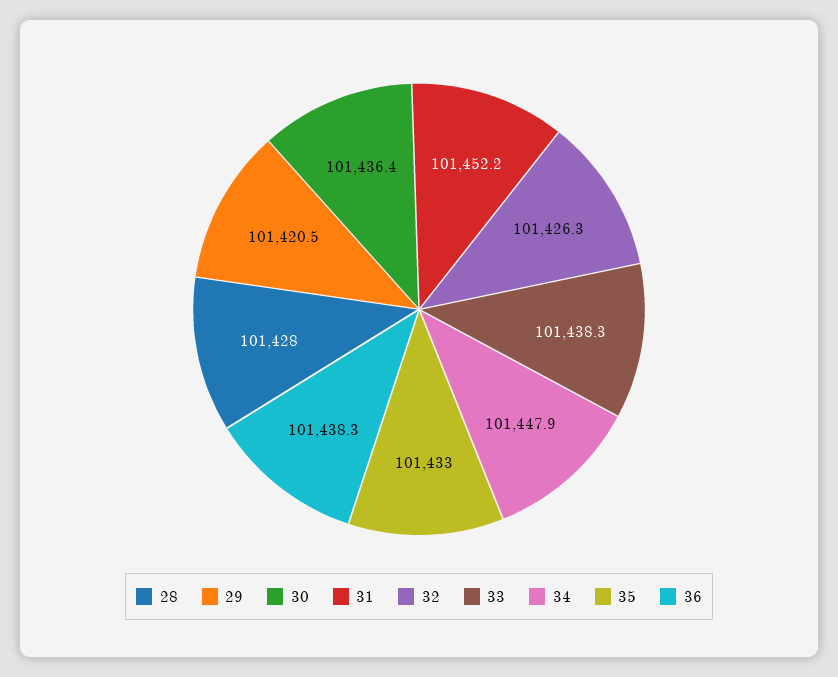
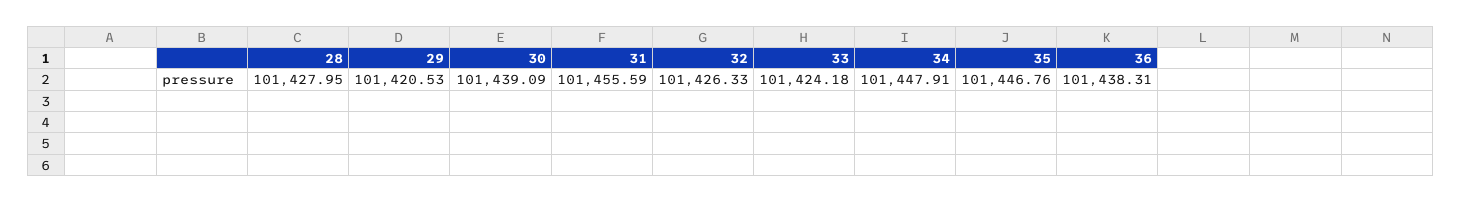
  {
    "28": 101427.95,
    "29": 101420.53,
-   "30": 101436.4,
+   "30": 101439.09,
-   "31": 101452.2,
+   "31": 101455.59,
    "32": 101426.33,
-   "33": 101438.3,
+   "33": 101424.18,
    "34": 101447.91,
-   "35": 101433,
+   "35": 101446.76,
    "36": 101438.31
  }

